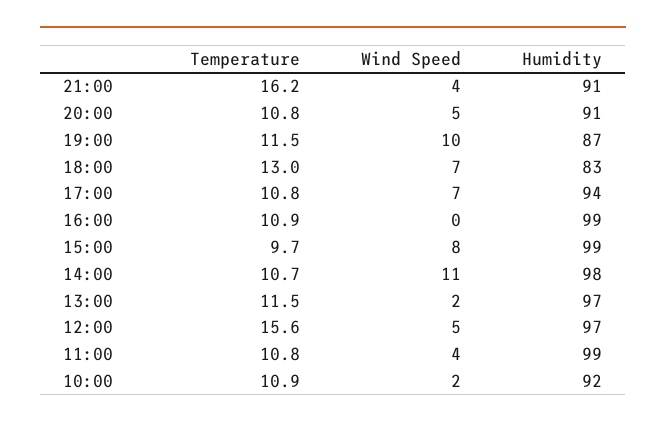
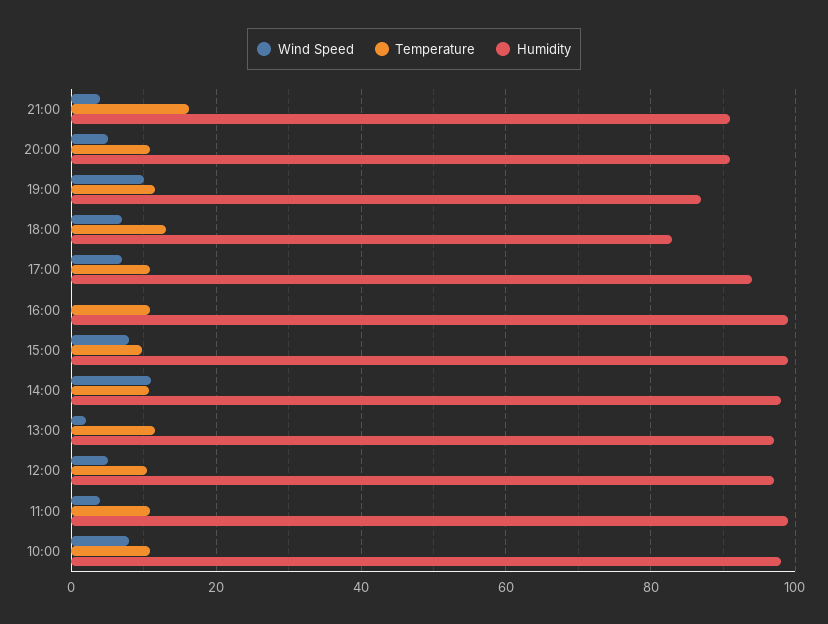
  {
    "Temperature": {
      "21:00": 16.2,
      "20:00": 10.8,
      "19:00": 11.5,
      "18:00": 13,
      "17:00": 10.8,
      "16:00": 10.9,
      "15:00": 9.7,
      "14:00": 10.7,
      "13:00": 11.5,
-     "12:00": 15.6,
+     "12:00": 10,
      "11:00": 10.8,
      "10:00": 10.9
    },
    "Wind Speed": {
      "21:00": 4,
      "20:00": 5,
      "19:00": 10,
      "18:00": 7,
      "17:00": 7,
      "16:00": 0,
      "15:00": 8,
      "14:00": 11,
      "13:00": 2,
      "12:00": 5,
      "11:00": 4,
-     "10:00": 2
+     "10:00": 8
    },
    "Humidity": {
      "21:00": 91,
      "20:00": 91,
      "19:00": 87,
      "18:00": 83,
      "17:00": 94,
      "16:00": 99,
      "15:00": 99,
      "14:00": 98,
      "13:00": 97,
      "12:00": 97,
      "11:00": 99,
-     "10:00": 92
+     "10:00": 98
    }
  }

